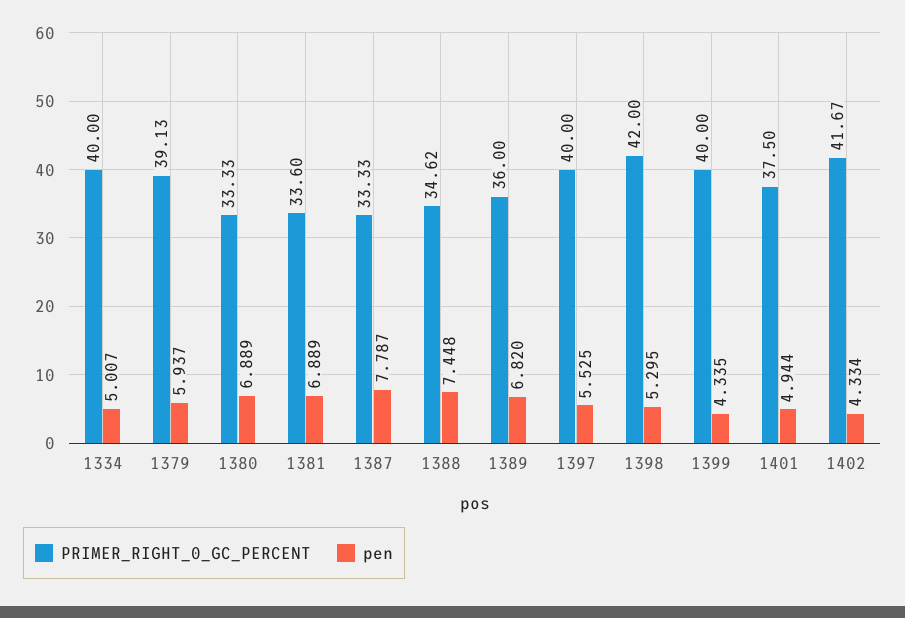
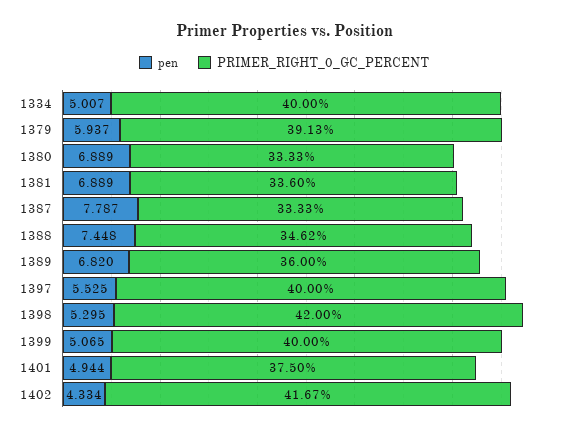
  {
    "PRIMER_RIGHT_0_GC_PERCENT": {
      "1334": 40,
      "1379": 39.13,
      "1380": 33.33,
      "1381": 33.6,
      "1387": 33.33,
      "1388": 34.62,
      "1389": 36,
      "1397": 40,
      "1398": 42,
      "1399": 40,
      "1401": 37.5,
      "1402": 41.67
    },
    "pen": {
      "1334": 5.007,
      "1379": 5.937,
      "1380": 6.889,
      "1381": 6.889,
      "1387": 7.787,
      "1388": 7.448,
      "1389": 6.82,
      "1397": 5.525,
      "1398": 5.295,
-     "1399": 4.335,
+     "1399": 5.065,
      "1401": 4.944,
      "1402": 4.334
    }
  }

